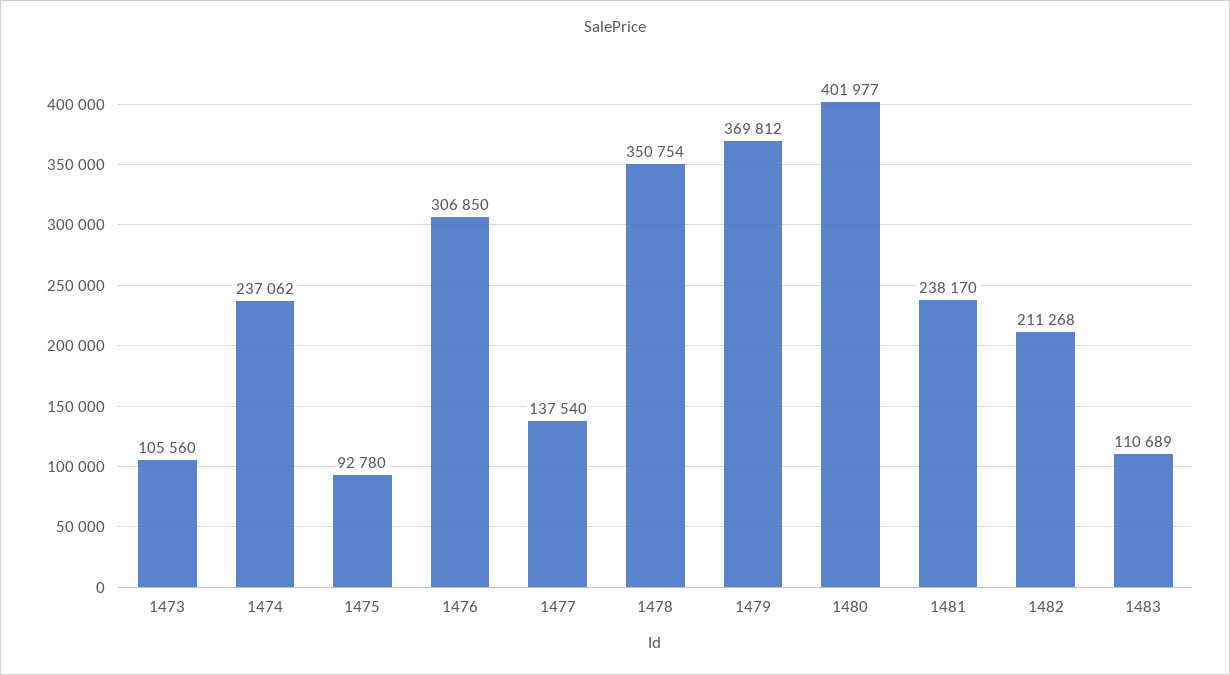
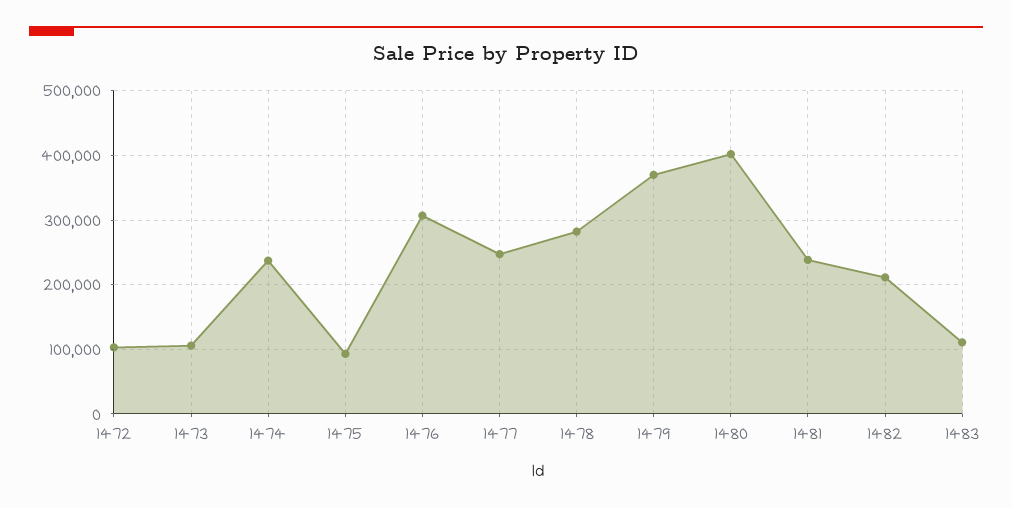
  {
    "1473": 105560,
    "1474": 237062,
    "1475": 92780,
    "1476": 306850,
-   "1477": 137540,
+   "1477": 250000,
-   "1478": 350754,
+   "1478": 280000,
    "1479": 369812,
    "1480": 401977,
    "1481": 238170,
    "1482": 211268,
-   "1483": 110689
+   "1483": 110689,
+   "1472": 100000
  }

